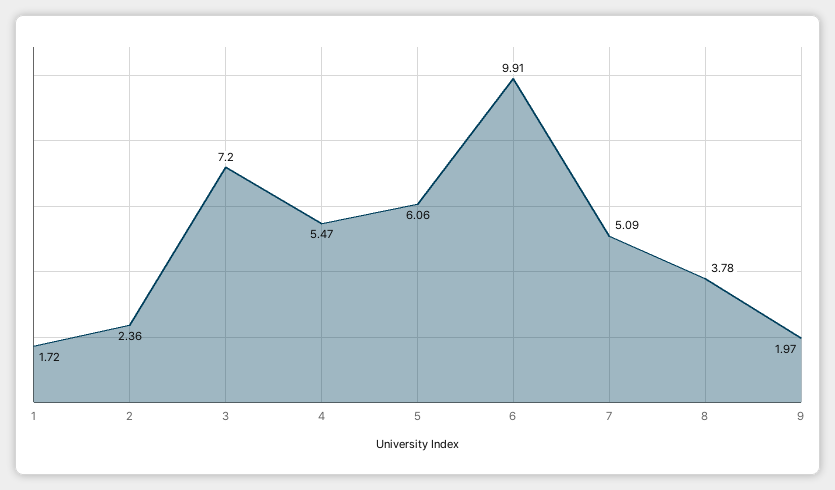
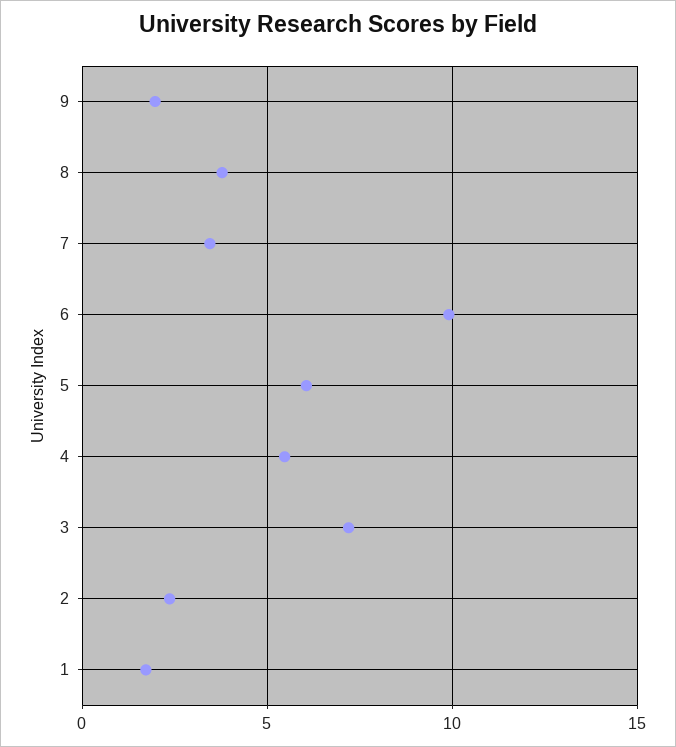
  {
    "1": 1.72,
    "2": 2.36,
    "3": 7.2,
    "4": 5.47,
    "5": 6.06,
    "6": 9.91,
-   "7": 5.09,
+   "7": 3.5,
    "8": 3.78,
    "9": 1.97
  }

